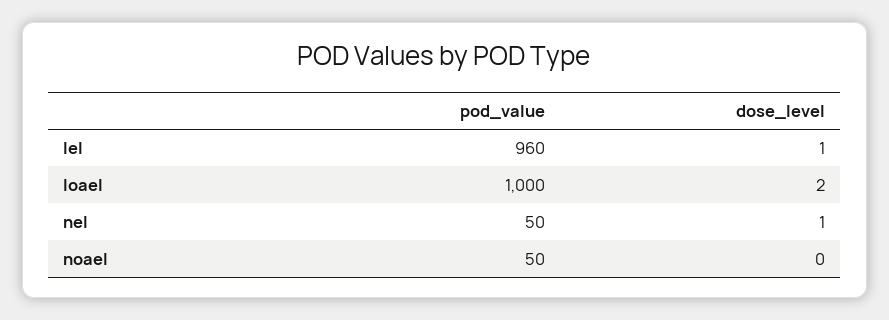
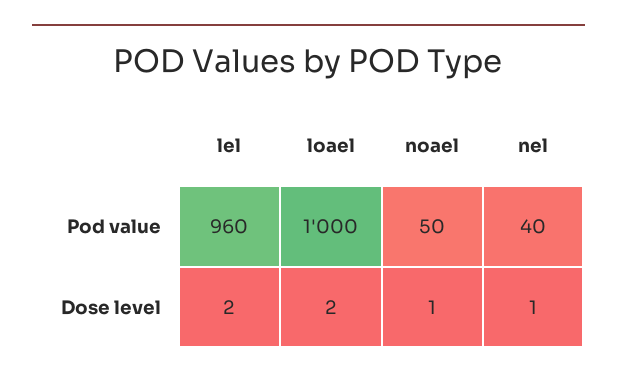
  {
    "pod_value": {
      "lel": 960,
      "loael": 1000,
-     "nel": 50,
+     "nel": 40,
      "noael": 50
    },
    "dose_level": {
-     "lel": 1,
+     "lel": 2,
      "loael": 2,
      "nel": 1,
-     "noael": 0
+     "noael": 1
    }
  }

